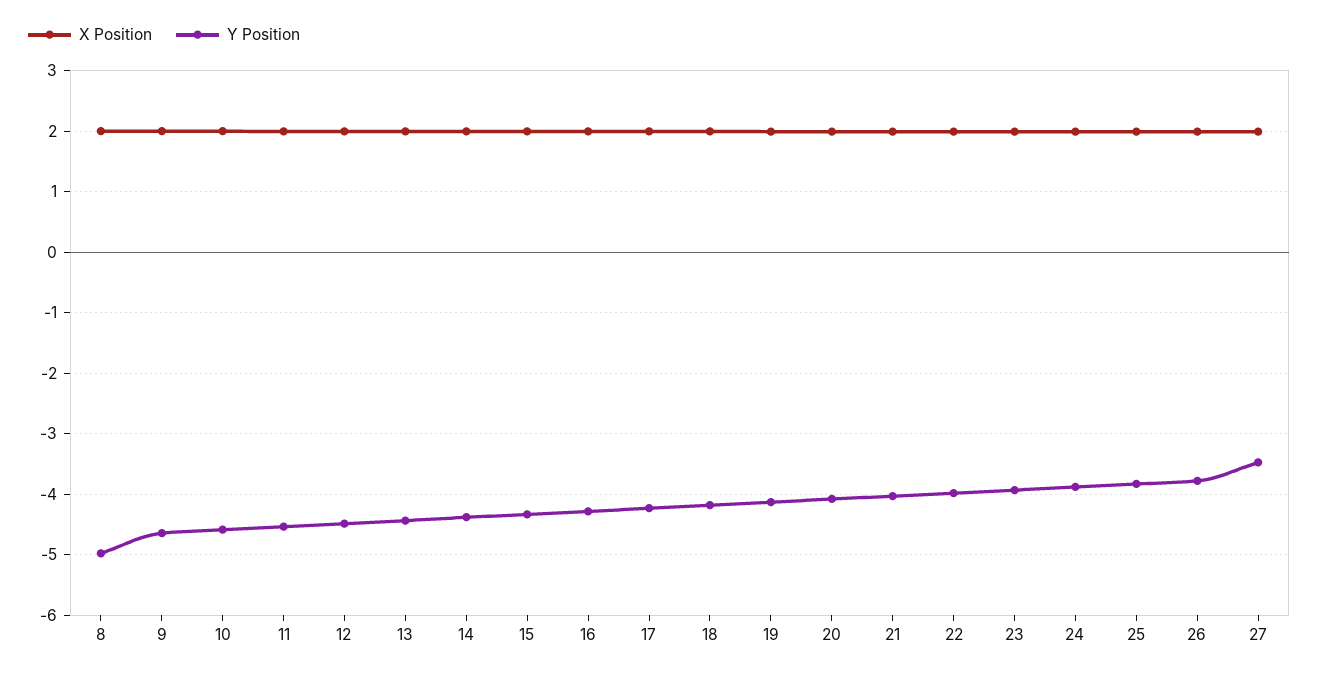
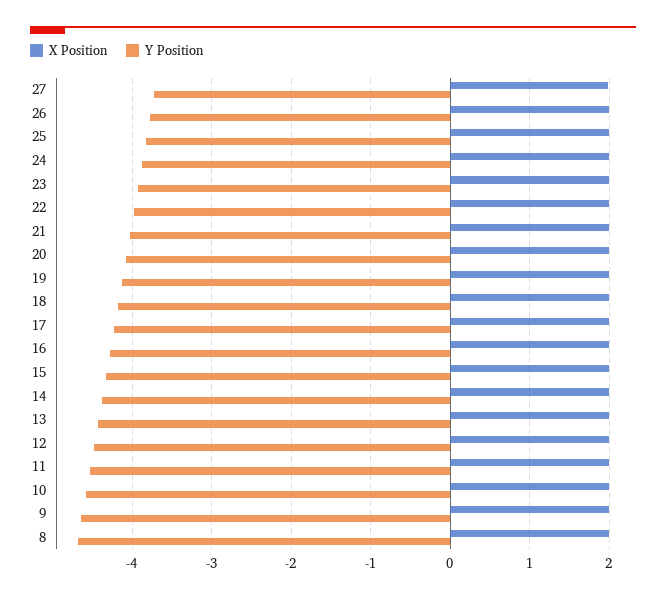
  {
    "X Position": {
      "8": 2,
      "9": 2,
      "10": 2,
      "11": 2,
      "12": 2,
      "13": 2,
      "14": 2,
      "15": 2,
      "16": 2,
      "17": 2,
      "18": 2,
      "19": 2,
      "20": 2,
      "21": 2,
      "22": 2,
      "23": 2,
      "24": 2,
      "25": 2,
      "26": 2,
      "27": 2
    },
    "Y Position": {
-     "8": -5,
+     "8": -4.7,
      "9": -4.6,
      "10": -4.6,
      "11": -4.5,
      "12": -4.5,
      "13": -4.4,
      "14": -4.4,
      "15": -4.3,
      "16": -4.3,
      "17": -4.2,
      "18": -4.2,
      "19": -4.1,
      "20": -4.1,
      "21": -4,
      "22": -4,
      "23": -3.9,
      "24": -3.9,
      "25": -3.8,
      "26": -3.8,
-     "27": -3.5
+     "27": -3.7
    }
  }

